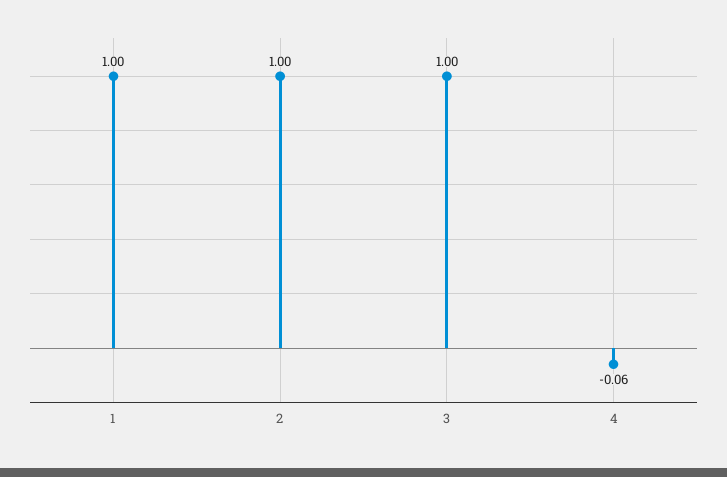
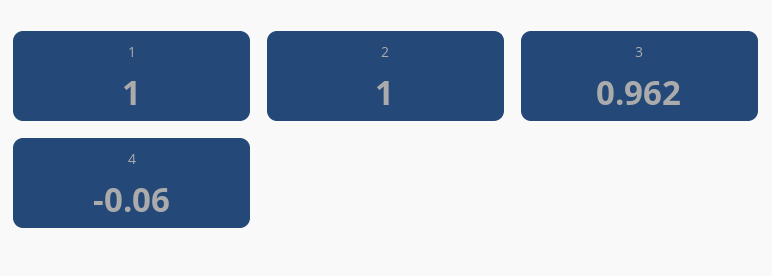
  {
    "1": 1,
    "2": 1,
-   "3": 1,
+   "3": 0.962,
    "4": -0.06
  }

